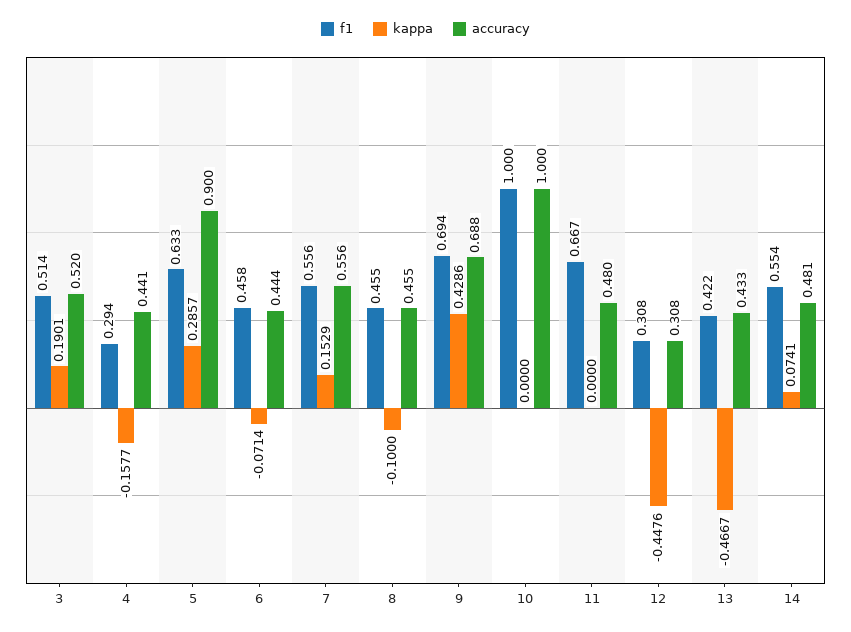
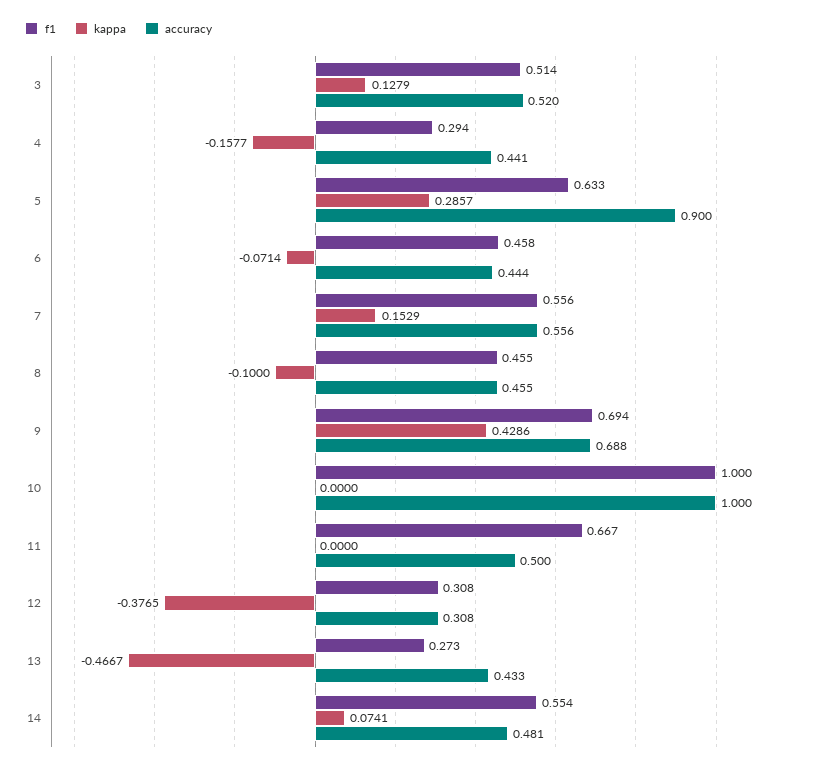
  {
    "f1": {
      "3": 0.514,
      "4": 0.294,
      "5": 0.633,
      "6": 0.458,
      "7": 0.556,
      "8": 0.455,
      "9": 0.694,
      "10": 1,
      "11": 0.667,
      "12": 0.308,
-     "13": 0.422,
+     "13": 0.273,
      "14": 0.554
    },
    "kappa": {
-     "3": 0.1901,
+     "3": 0.1279,
      "4": -0.1577,
      "5": 0.2857,
      "6": -0.0714,
      "7": 0.1529,
      "8": -0.1,
      "9": 0.4286,
      "10": 0,
      "11": 0,
-     "12": -0.4476,
+     "12": -0.3765,
      "13": -0.4667,
      "14": 0.0741
    },
    "accuracy": {
      "3": 0.52,
      "4": 0.441,
      "5": 0.9,
      "6": 0.444,
      "7": 0.556,
      "8": 0.455,
      "9": 0.688,
      "10": 1,
-     "11": 0.48,
+     "11": 0.5,
      "12": 0.308,
      "13": 0.433,
      "14": 0.481
    }
  }

